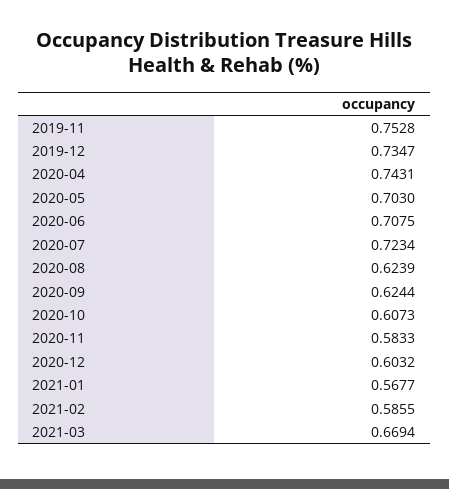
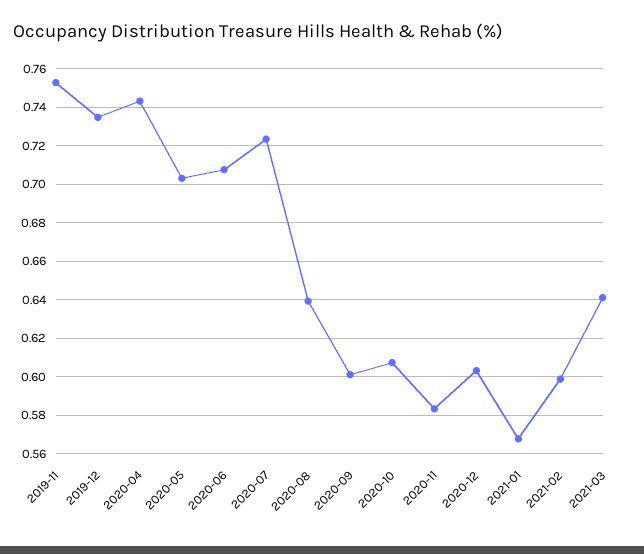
  {
    "2019-11": 0.7528,
    "2019-12": 0.7347,
    "2020-04": 0.7431,
    "2020-05": 0.703,
    "2020-06": 0.7075,
    "2020-07": 0.7234,
-   "2020-08": 0.6239,
+   "2020-08": 0.64,
-   "2020-09": 0.6244,
+   "2020-09": 0.6,
    "2020-10": 0.6073,
    "2020-11": 0.5833,
    "2020-12": 0.6032,
    "2021-01": 0.5677,
-   "2021-02": 0.5855,
+   "2021-02": 0.6,
-   "2021-03": 0.6694
+   "2021-03": 0.64
  }

